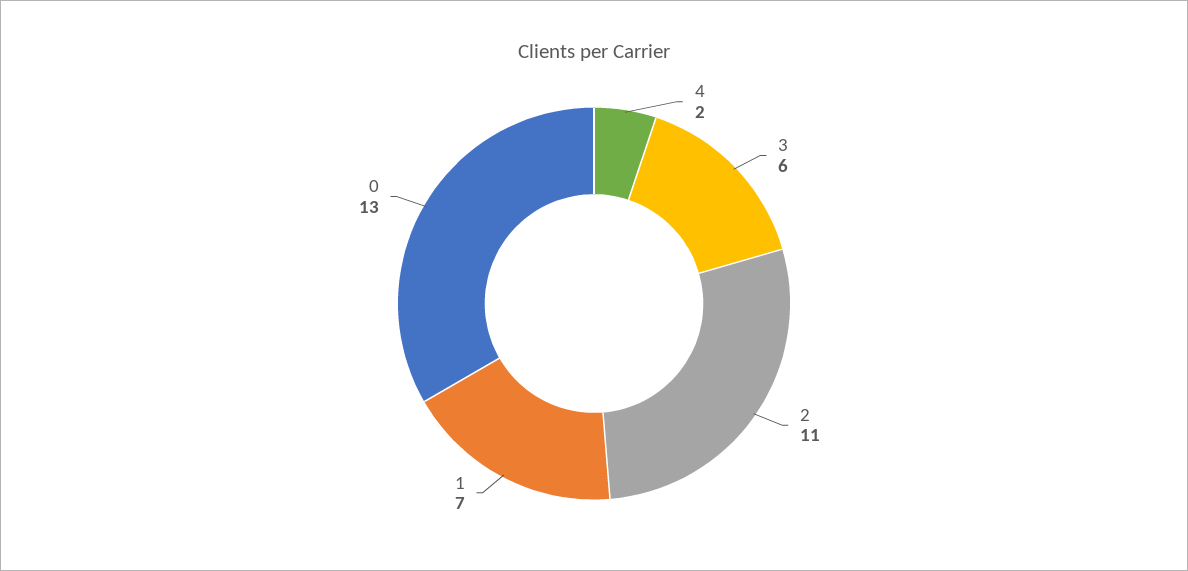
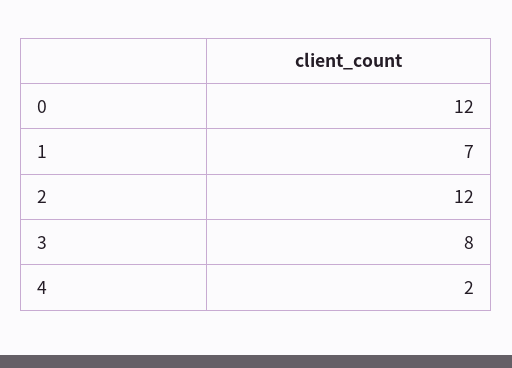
  {
    "4": 2,
-   "3": 6,
+   "3": 8,
-   "2": 11,
+   "2": 12,
    "1": 7,
-   "0": 13
+   "0": 12
  }

